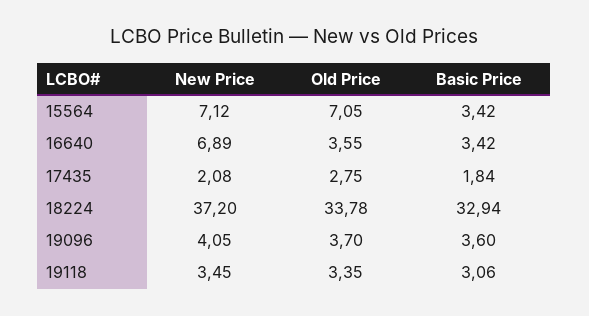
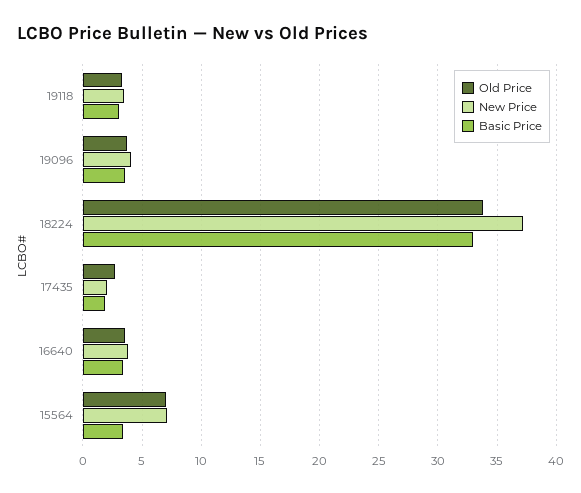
  {
    "New Price": {
      "15564": 7.12,
-     "16640": 6.89,
+     "16640": 4,
      "17435": 2.08,
      "18224": 37.2,
      "19096": 4.05,
      "19118": 3.45
    },
    "Old Price": {
      "15564": 7.05,
      "16640": 3.55,
      "17435": 2.75,
      "18224": 33.78,
      "19096": 3.7,
      "19118": 3.35
    },
    "Basic Price": {
      "15564": 3.42,
      "16640": 3.42,
      "17435": 1.84,
      "18224": 32.94,
      "19096": 3.6,
      "19118": 3.06
    }
  }

